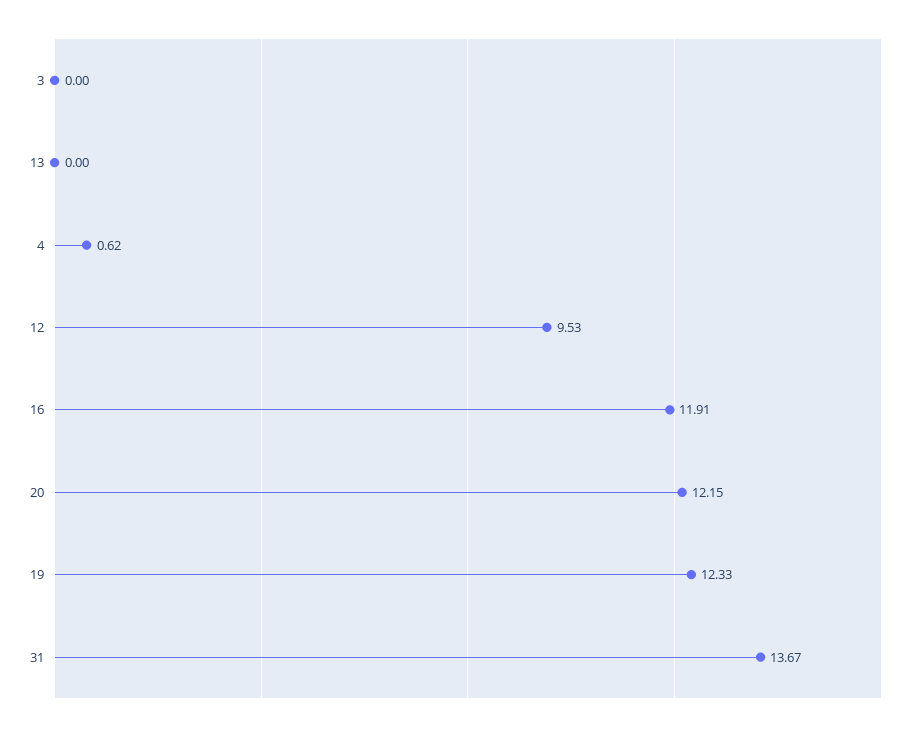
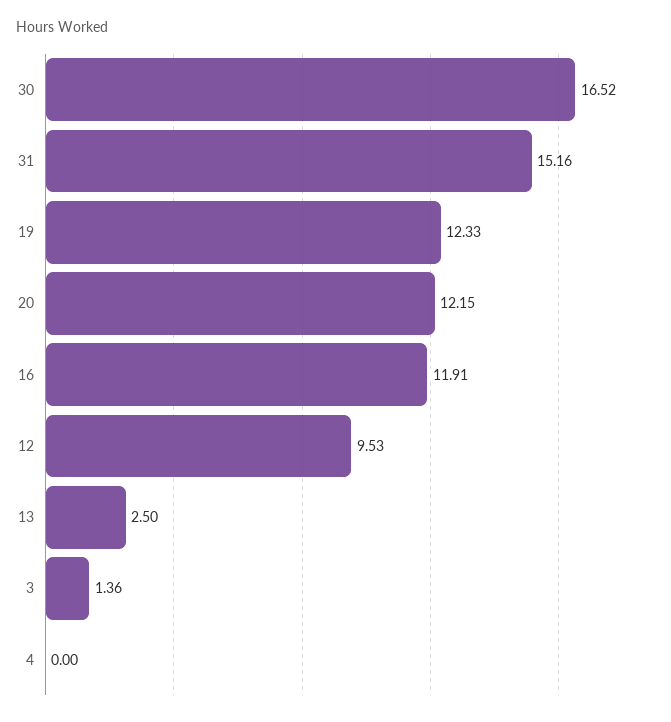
  {
-   "3": 0,
+   "3": 1.36,
-   "13": 0,
+   "13": 2.5,
-   "4": 0.62,
+   "4": 0,
    "12": 9.53,
    "16": 11.91,
    "20": 12.15,
    "19": 12.33,
-   "31": 13.67
+   "31": 15.16,
+   "30": 16.52
  }

